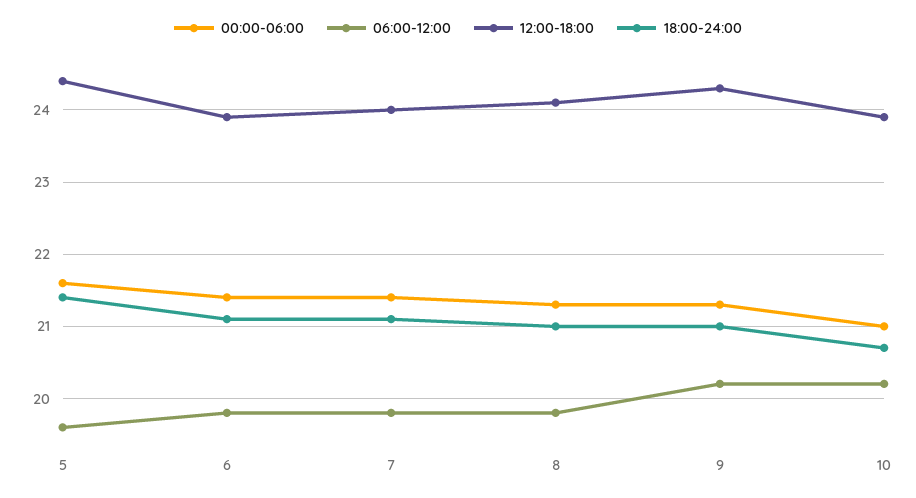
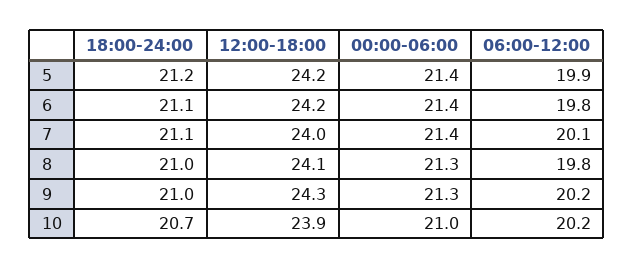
  {
    "00:00-06:00": {
-     "5": 21.6,
+     "5": 21.4,
      "6": 21.4,
      "7": 21.4,
      "8": 21.3,
      "9": 21.3,
      "10": 21
    },
    "06:00-12:00": {
-     "5": 19.6,
+     "5": 19.9,
      "6": 19.8,
-     "7": 19.8,
+     "7": 20.1,
      "8": 19.8,
      "9": 20.2,
      "10": 20.2
    },
    "12:00-18:00": {
-     "5": 24.4,
+     "5": 24.2,
-     "6": 23.9,
+     "6": 24.2,
      "7": 24,
      "8": 24.1,
      "9": 24.3,
      "10": 23.9
    },
    "18:00-24:00": {
-     "5": 21.4,
+     "5": 21.2,
      "6": 21.1,
      "7": 21.1,
      "8": 21,
      "9": 21,
      "10": 20.7
    }
  }

